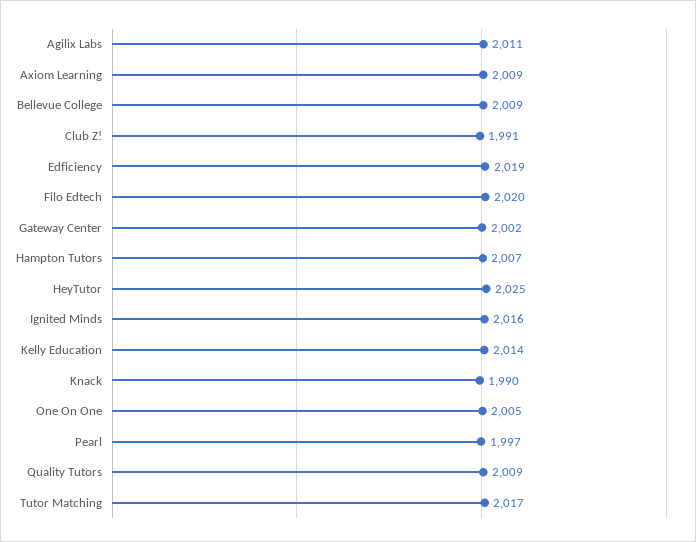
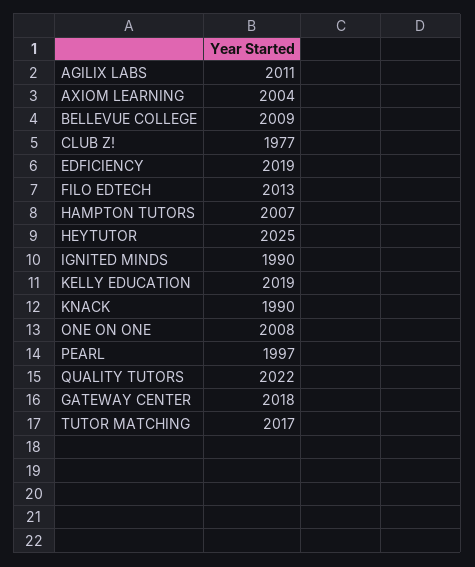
  {
    "Agilix Labs": 2011,
-   "Axiom Learning": 2009,
+   "Axiom Learning": 2004,
    "Bellevue College": 2009,
-   "Club Z!": 1991,
+   "Club Z!": 1977,
    "Edficiency": 2019,
-   "Filo Edtech": 2020,
+   "Filo Edtech": 2013,
-   "Gateway Center": 2002,
+   "Gateway Center": 2018,
    "Hampton Tutors": 2007,
    "HeyTutor": 2025,
-   "Ignited Minds": 2016,
+   "Ignited Minds": 1990,
-   "Kelly Education": 2014,
+   "Kelly Education": 2019,
    "Knack": 1990,
-   "One On One": 2005,
+   "One On One": 2008,
    "Pearl": 1997,
-   "Quality Tutors": 2009,
+   "Quality Tutors": 2022,
    "Tutor Matching": 2017
  }

